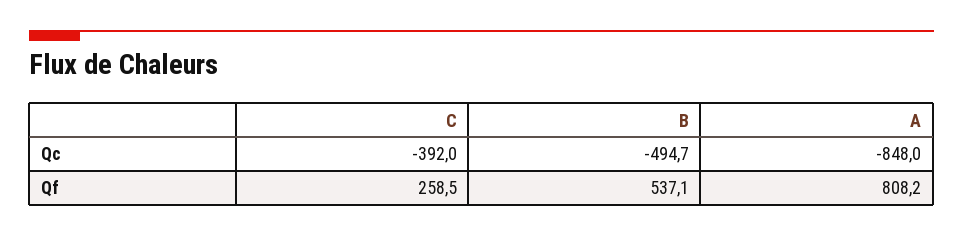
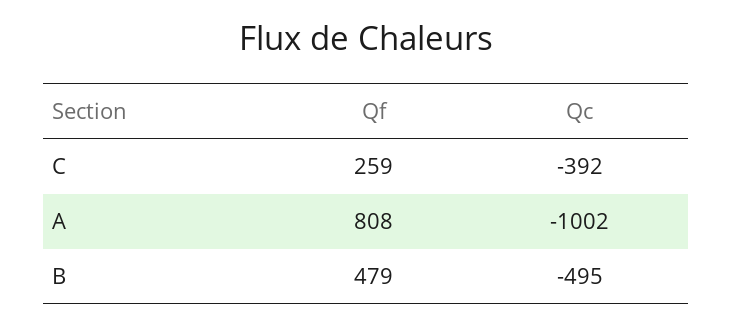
  {
    "C": {
      "Qc": -392,
      "Qf": 258.5
    },
    "B": {
      "Qc": -494.7,
-     "Qf": 537.1
+     "Qf": 479
    },
    "A": {
-     "Qc": -848,
+     "Qc": -1002,
      "Qf": 808.2
    }
  }

